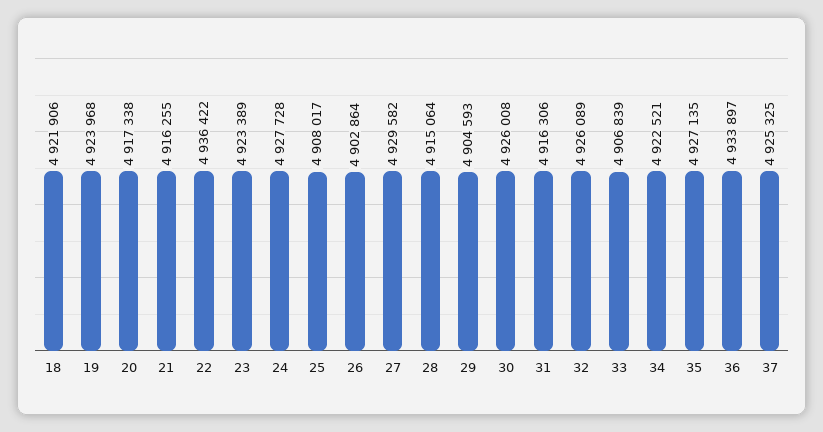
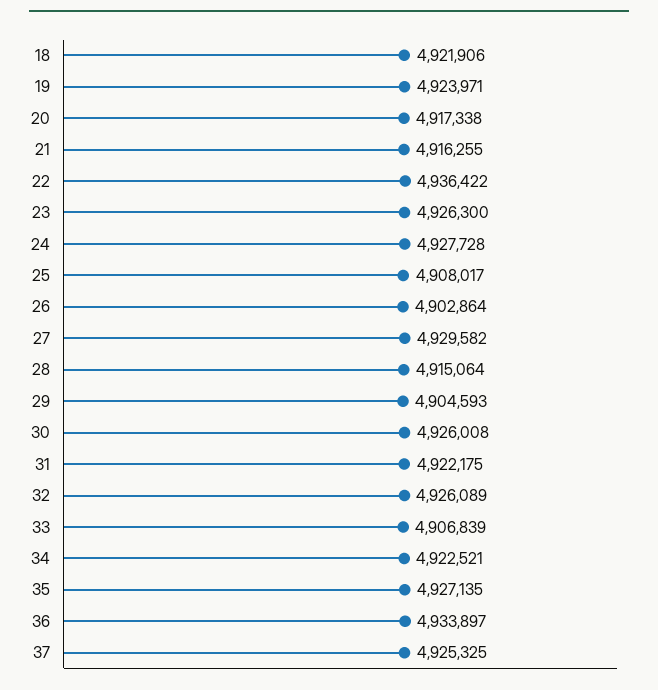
  {
    "18": 4921906,
-   "19": 4923968,
+   "19": 4923971,
    "20": 4917338,
    "21": 4916255,
    "22": 4936422,
-   "23": 4923389,
+   "23": 4926300,
    "24": 4927728,
    "25": 4908017,
    "26": 4902864,
    "27": 4929582,
    "28": 4915064,
    "29": 4904593,
    "30": 4926008,
-   "31": 4916306,
+   "31": 4922175,
    "32": 4926089,
    "33": 4906839,
    "34": 4922521,
    "35": 4927135,
    "36": 4933897,
    "37": 4925325
  }

